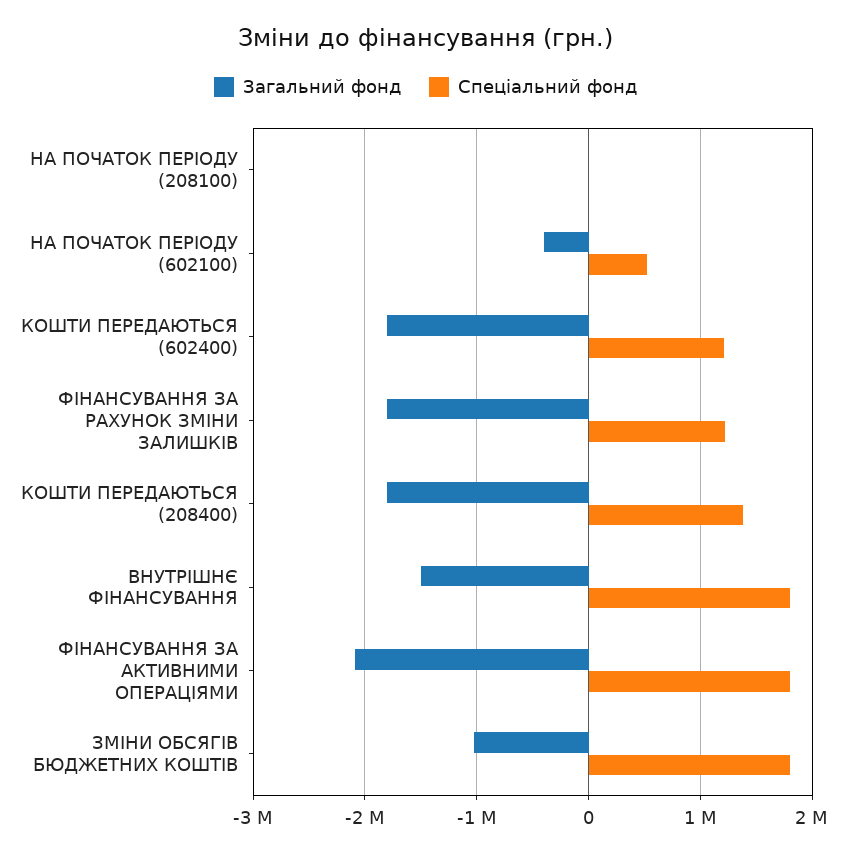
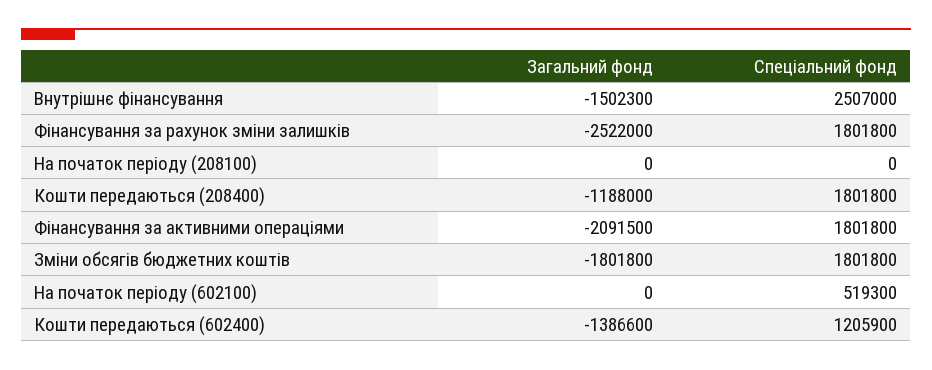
  {
    "Загальний фонд": {
      "НА ПОЧАТОК ПЕРІОДУ (208100)": 0,
-     "НА ПОЧАТОК ПЕРІОДУ (602100)": -400000,
+     "НА ПОЧАТОК ПЕРІОДУ (602100)": 0,
-     "КОШТИ ПЕРЕДАЮТЬСЯ (602400)": -1800000,
+     "КОШТИ ПЕРЕДАЮТЬСЯ (602400)": -1386600,
-     "ФІНАНСУВАННЯ ЗА РАХУНОК ЗМІНИ ЗАЛИШКІВ": -1800000,
+     "ФІНАНСУВАННЯ ЗА РАХУНОК ЗМІНИ ЗАЛИШКІВ": -2522000,
-     "КОШТИ ПЕРЕДАЮТЬСЯ (208400)": -1800000,
+     "КОШТИ ПЕРЕДАЮТЬСЯ (208400)": -1188000,
      "ВНУТРІШНЄ ФІНАНСУВАННЯ": -1502300,
      "ФІНАНСУВАННЯ ЗА АКТИВНИМИ ОПЕРАЦІЯМИ": -2091500,
-     "ЗМІНИ ОБСЯГІВ БЮДЖЕТНИХ КОШТІВ": -1000000
+     "ЗМІНИ ОБСЯГІВ БЮДЖЕТНИХ КОШТІВ": -1801800
    },
    "Спеціальний фонд": {
      "НА ПОЧАТОК ПЕРІОДУ (208100)": 0,
      "НА ПОЧАТОК ПЕРІОДУ (602100)": 519300,
      "КОШТИ ПЕРЕДАЮТЬСЯ (602400)": 1205900,
-     "ФІНАНСУВАННЯ ЗА РАХУНОК ЗМІНИ ЗАЛИШКІВ": 1200000,
+     "ФІНАНСУВАННЯ ЗА РАХУНОК ЗМІНИ ЗАЛИШКІВ": 1801800,
-     "КОШТИ ПЕРЕДАЮТЬСЯ (208400)": 1400000,
+     "КОШТИ ПЕРЕДАЮТЬСЯ (208400)": 1801800,
-     "ВНУТРІШНЄ ФІНАНСУВАННЯ": 1800000,
+     "ВНУТРІШНЄ ФІНАНСУВАННЯ": 2507000,
      "ФІНАНСУВАННЯ ЗА АКТИВНИМИ ОПЕРАЦІЯМИ": 1801800,
      "ЗМІНИ ОБСЯГІВ БЮДЖЕТНИХ КОШТІВ": 1801800
    }
  }

